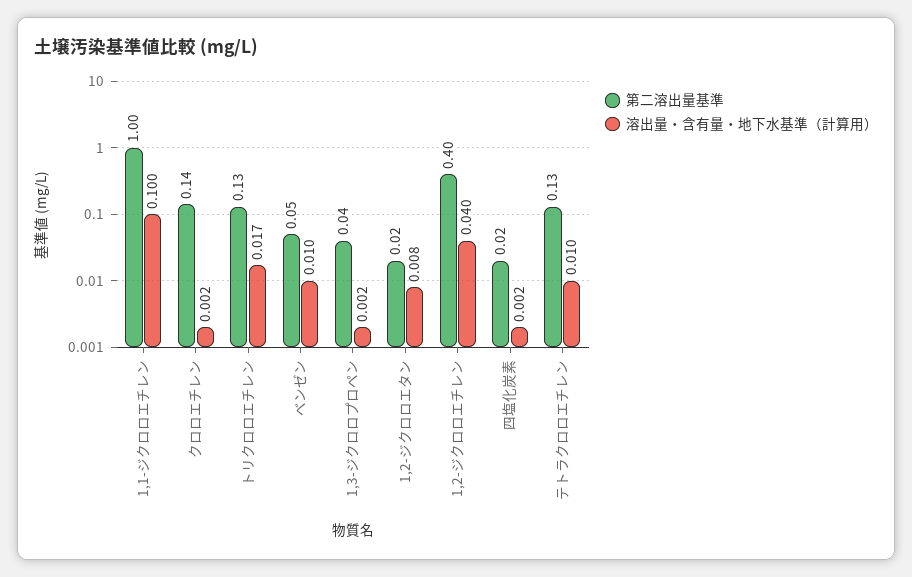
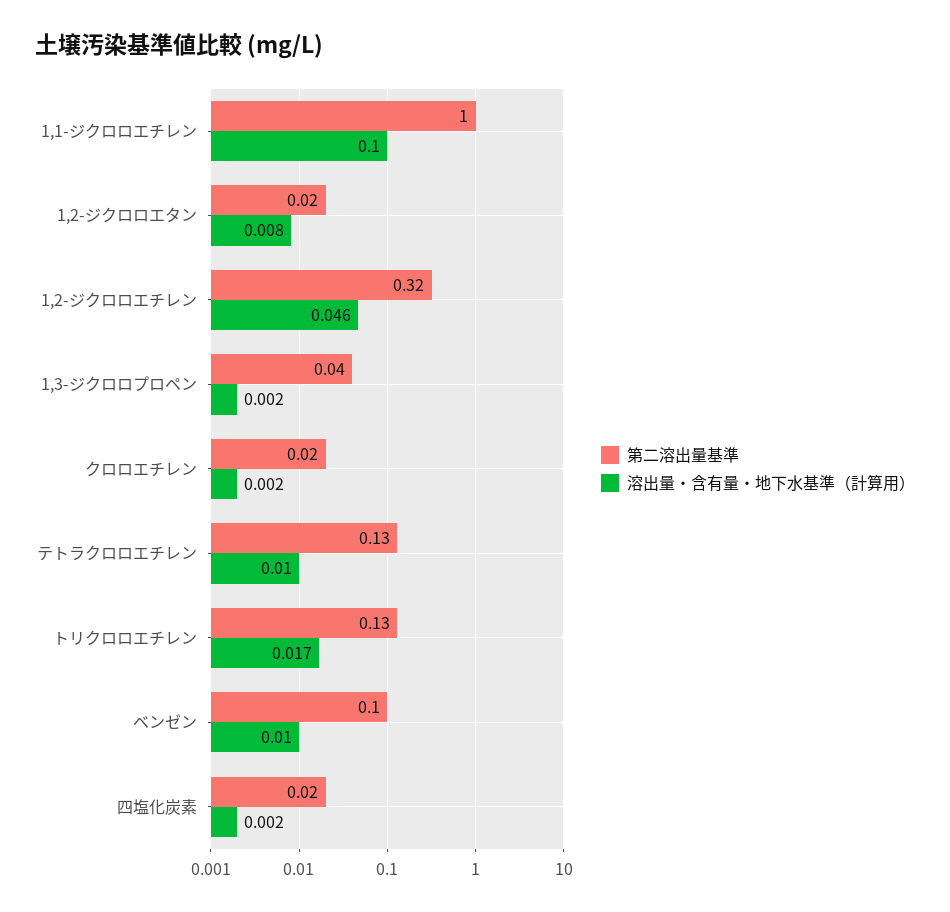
  {
    "第二溶出量基準": {
      "1,1-ジクロロエチレン": 1,
-     "クロロエチレン": 0.14,
+     "クロロエチレン": 0.02,
      "トリクロロエチレン": 0.13,
-     "ベンゼン": 0.05,
+     "ベンゼン": 0.1,
      "1,3-ジクロロプロペン": 0.04,
      "1,2-ジクロロエタン": 0.02,
-     "1,2-ジクロロエチレン": 0.4,
+     "1,2-ジクロロエチレン": 0.32,
      "四塩化炭素": 0.02,
      "テトラクロロエチレン": 0.13
    },
    "溶出量・含有量・地下水基準（計算用）": {
      "1,1-ジクロロエチレン": 0.1,
      "クロロエチレン": 0.002,
      "トリクロロエチレン": 0.017,
      "ベンゼン": 0.01,
      "1,3-ジクロロプロペン": 0.002,
      "1,2-ジクロロエタン": 0.008,
-     "1,2-ジクロロエチレン": 0.04,
+     "1,2-ジクロロエチレン": 0.046,
      "四塩化炭素": 0.002,
      "テトラクロロエチレン": 0.01
    }
  }

